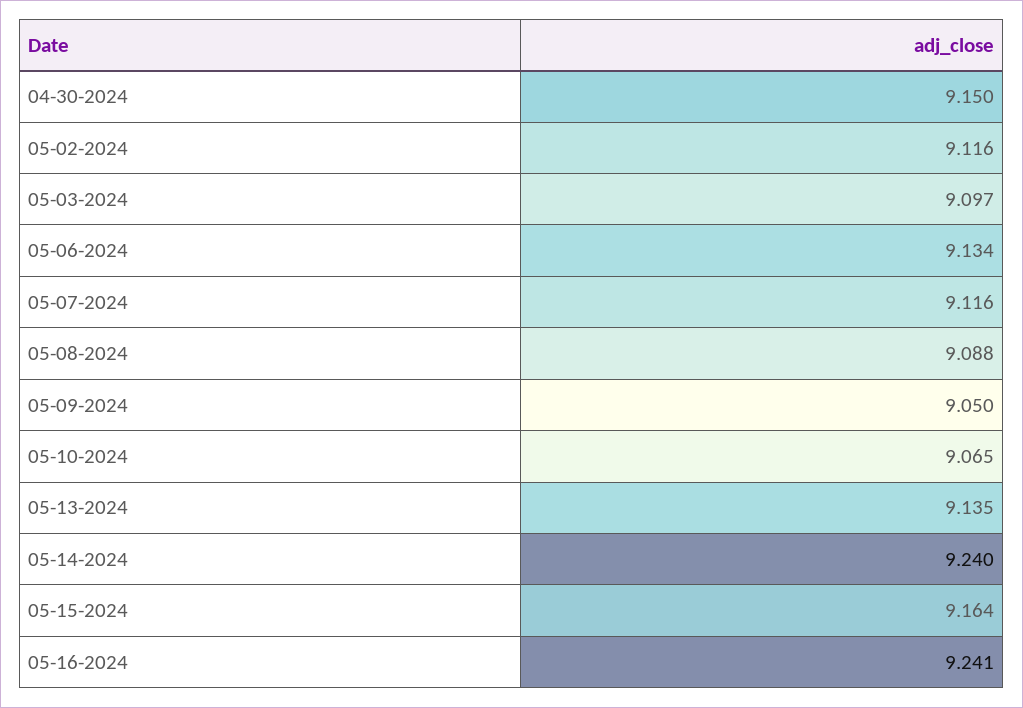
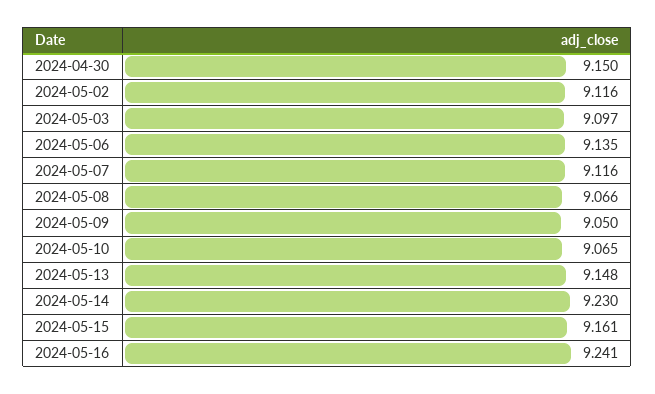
  {
    "04-30-2024": 9.15,
    "05-02-2024": 9.116,
    "05-03-2024": 9.097,
-   "05-06-2024": 9.134,
+   "05-06-2024": 9.135,
    "05-07-2024": 9.116,
-   "05-08-2024": 9.088,
+   "05-08-2024": 9.066,
    "05-09-2024": 9.05,
    "05-10-2024": 9.065,
-   "05-13-2024": 9.135,
+   "05-13-2024": 9.148,
-   "05-14-2024": 9.24,
+   "05-14-2024": 9.23,
-   "05-15-2024": 9.164,
+   "05-15-2024": 9.161,
    "05-16-2024": 9.241
  }

